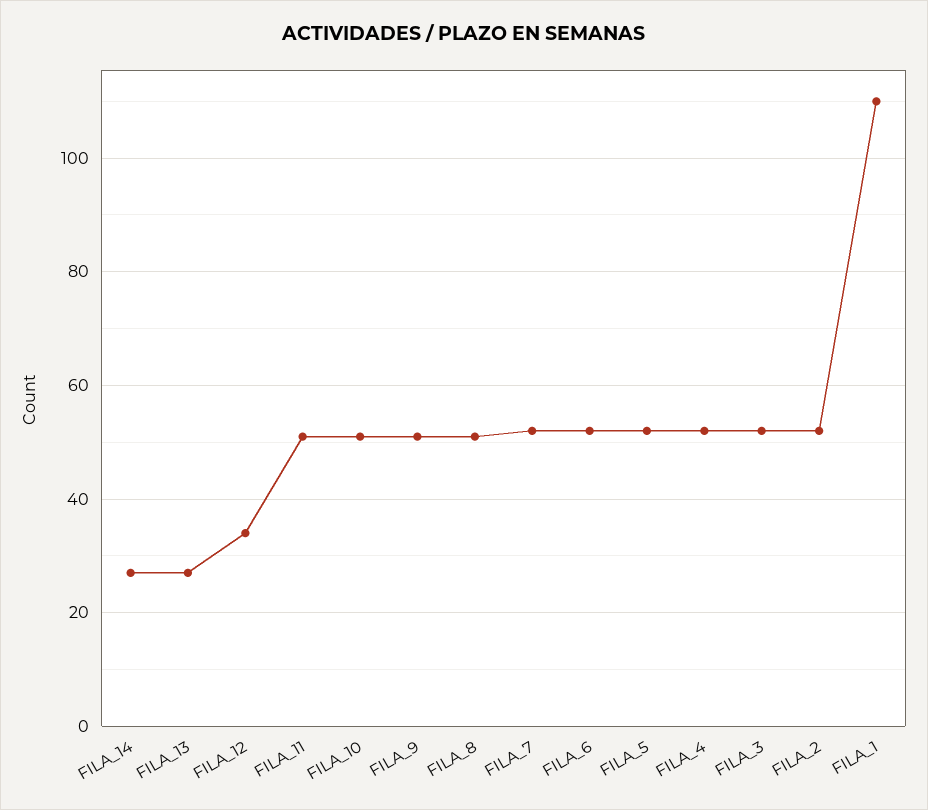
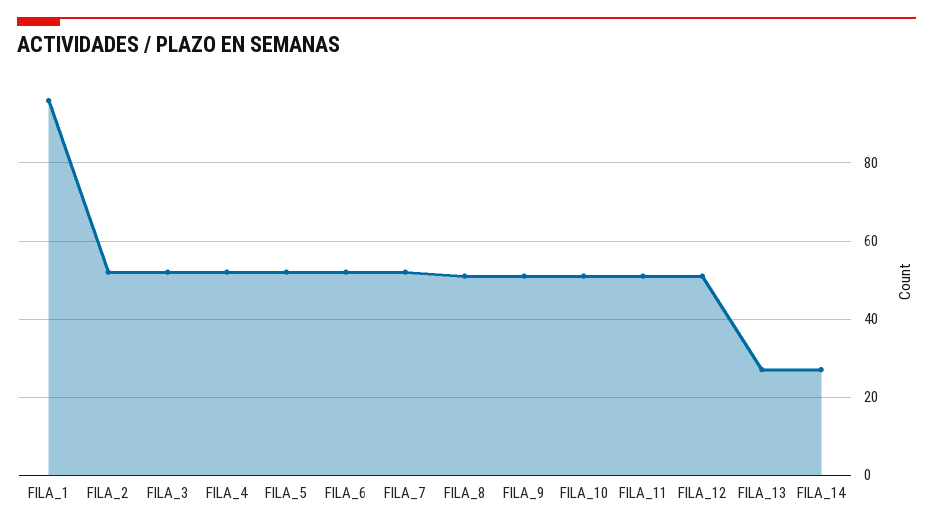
  {
    "FILA_14": 25,
    "FILA_13": 25,
-   "FILA_12": 35,
+   "FILA_12": 50,
    "FILA_11": 50,
    "FILA_10": 50,
    "FILA_9": 50,
    "FILA_8": 50,
    "FILA_7": 50,
    "FILA_6": 50,
    "FILA_5": 50,
    "FILA_4": 50,
    "FILA_3": 50,
    "FILA_2": 50,
-   "FILA_1": 110
+   "FILA_1": 95
  }

